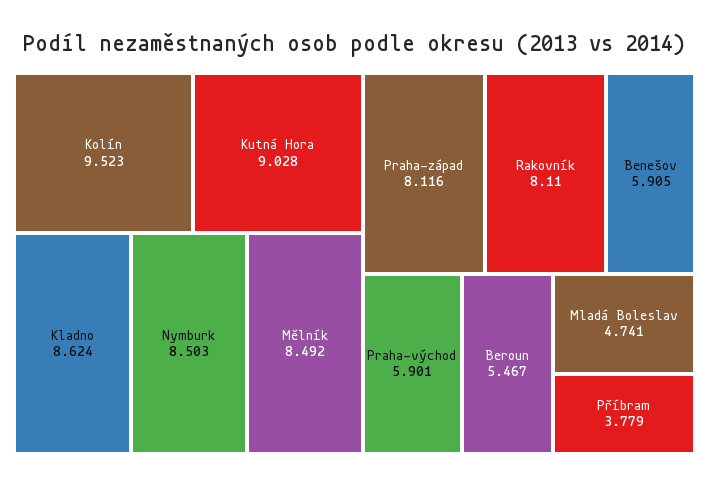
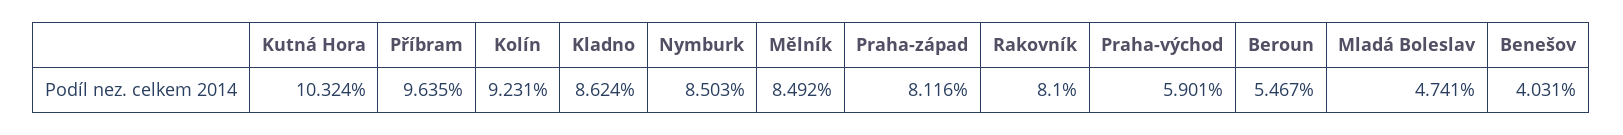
  {
-   "Kolín": 9.523,
+   "Kolín": 9.231,
-   "Kutná Hora": 9.028,
+   "Kutná Hora": 10.324,
    "Kladno": 8.624,
    "Nymburk": 8.503,
    "Mělník": 8.492,
    "Praha-západ": 8.116,
-   "Rakovník": 8.11,
+   "Rakovník": 8.1,
-   "Benešov": 5.905,
+   "Benešov": 4.031,
    "Praha-východ": 5.901,
    "Beroun": 5.467,
    "Mladá Boleslav": 4.741,
-   "Příbram": 3.779
+   "Příbram": 9.635
  }

